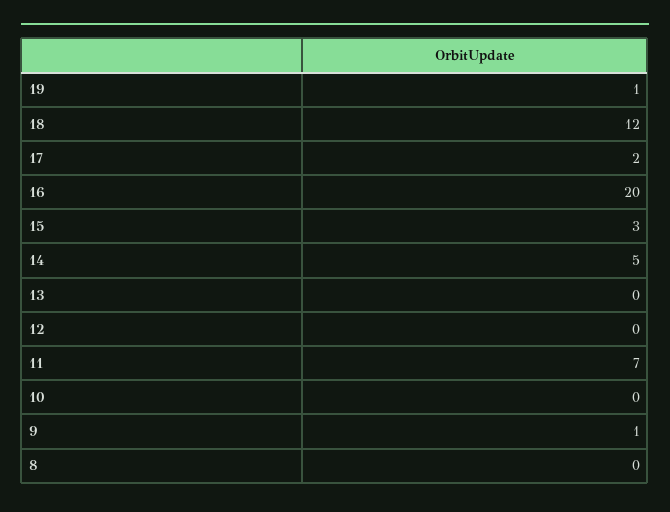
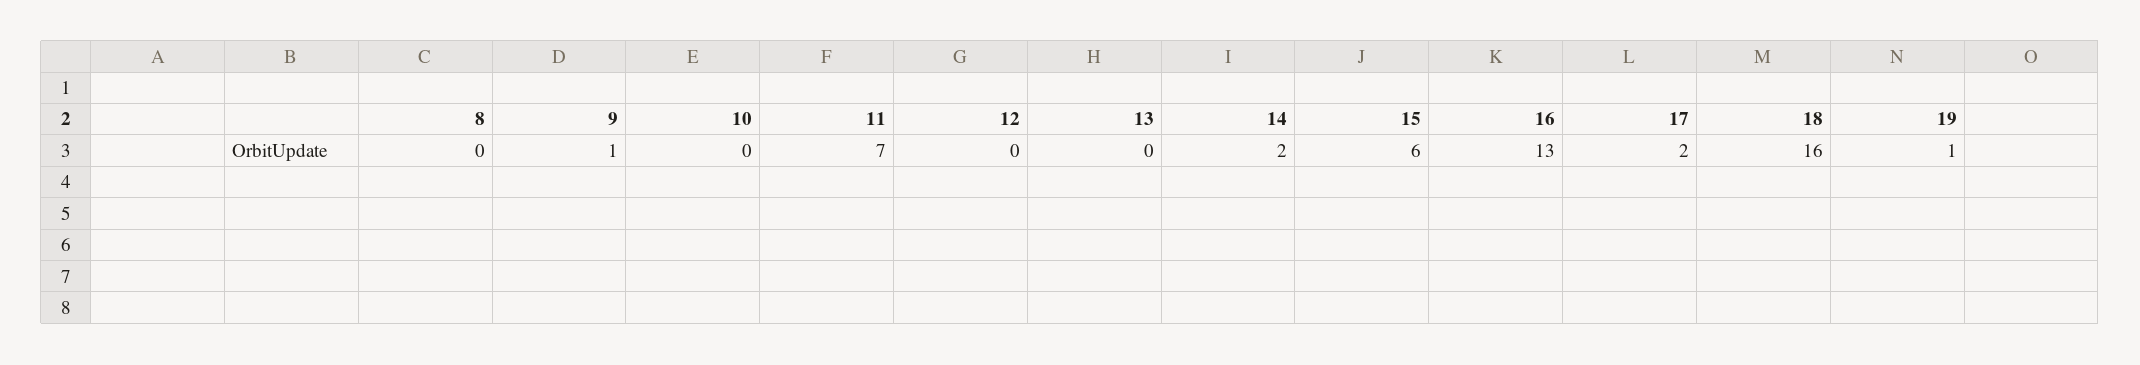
  {
    "19": 1,
-   "18": 12,
+   "18": 16,
    "17": 2,
-   "16": 20,
+   "16": 13,
-   "15": 3,
+   "15": 6,
-   "14": 5,
+   "14": 2,
    "13": 0,
    "12": 0,
    "11": 7,
    "10": 0,
    "9": 1,
    "8": 0
  }

